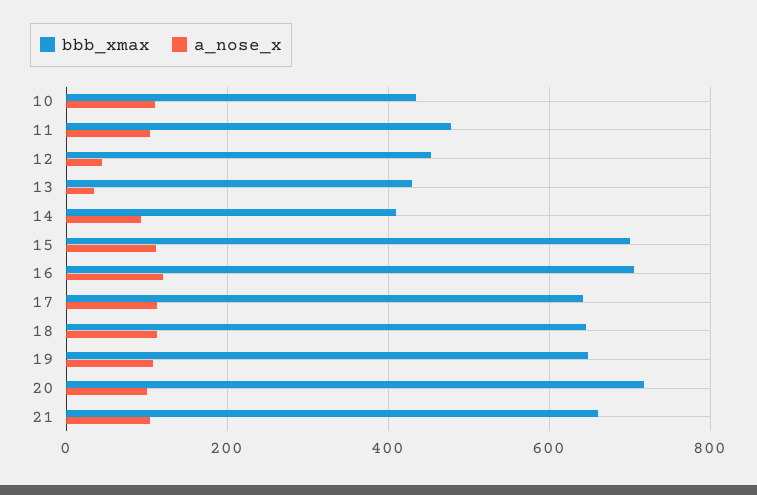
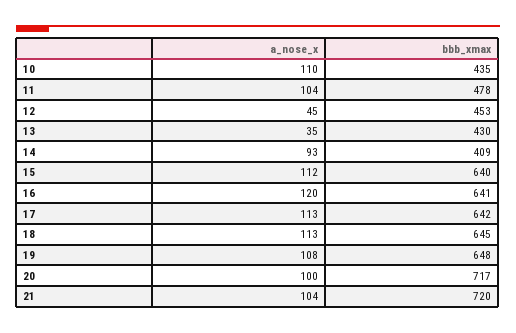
  {
    "bbb_xmax": {
      "10": 435,
      "11": 478,
      "12": 453,
      "13": 430,
      "14": 409,
-     "15": 700,
+     "15": 640,
-     "16": 700,
+     "16": 641,
      "17": 642,
      "18": 645,
      "19": 648,
      "20": 717,
-     "21": 660
+     "21": 720
    },
    "a_nose_x": {
      "10": 110,
      "11": 104,
      "12": 45,
      "13": 35,
      "14": 93,
      "15": 112,
      "16": 120,
      "17": 113,
      "18": 113,
      "19": 108,
      "20": 100,
      "21": 104
    }
  }

